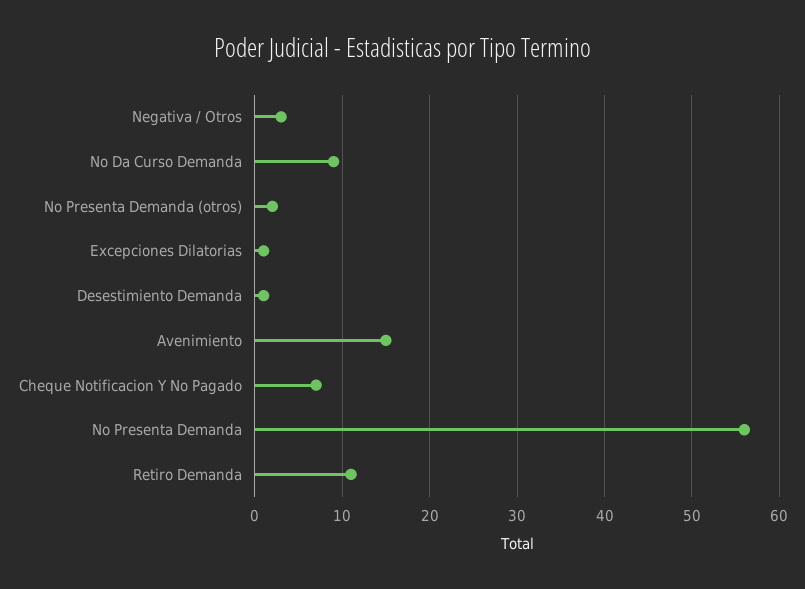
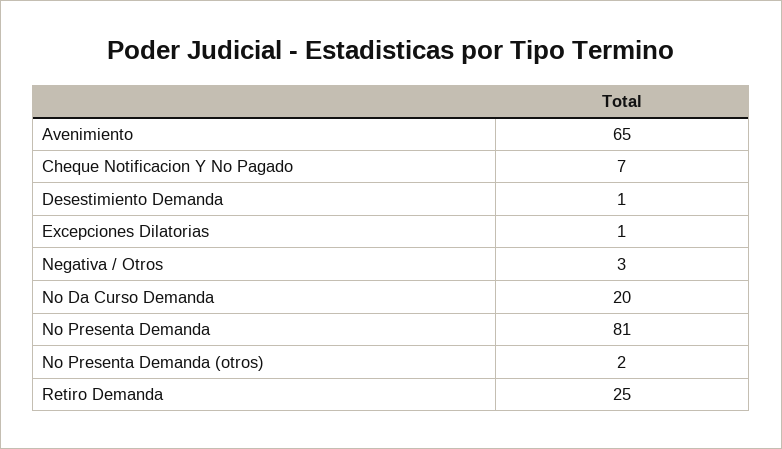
  {
    "Negativa / Otros": 3,
-   "No Da Curso Demanda": 9,
+   "No Da Curso Demanda": 20,
    "No Presenta Demanda (otros)": 2,
    "Excepciones Dilatorias": 1,
    "Desestimiento Demanda": 1,
-   "Avenimiento": 15,
+   "Avenimiento": 65,
    "Cheque Notificacion Y No Pagado": 7,
-   "No Presenta Demanda": 56,
+   "No Presenta Demanda": 81,
-   "Retiro Demanda": 11
+   "Retiro Demanda": 25
  }

